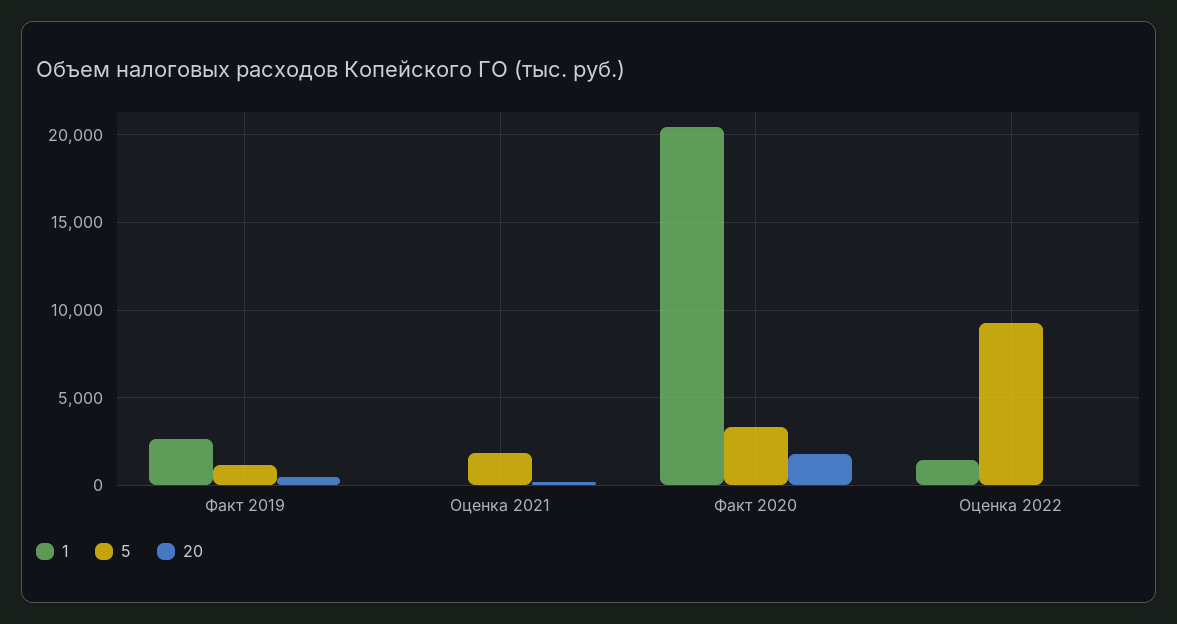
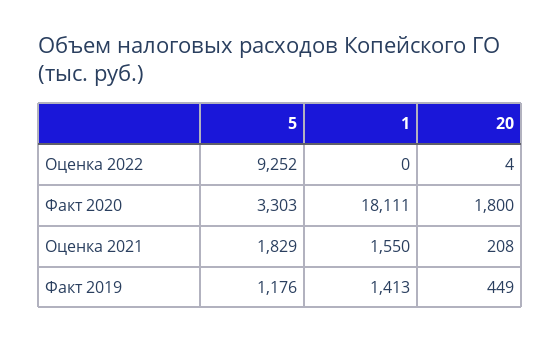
  {
    "1": {
-     "Факт 2019": 2500,
+     "Факт 2019": 1413,
-     "Оценка 2021": 0,
+     "Оценка 2021": 1550,
-     "Факт 2020": 20500,
+     "Факт 2020": 18111,
-     "Оценка 2022": 1500
+     "Оценка 2022": 0
    },
    "5": {
      "Факт 2019": 1176,
      "Оценка 2021": 1829,
      "Факт 2020": 3303,
      "Оценка 2022": 9252
    },
    "20": {
      "Факт 2019": 449,
      "Оценка 2021": 208,
      "Факт 2020": 1800,
      "Оценка 2022": 4
    }
  }

